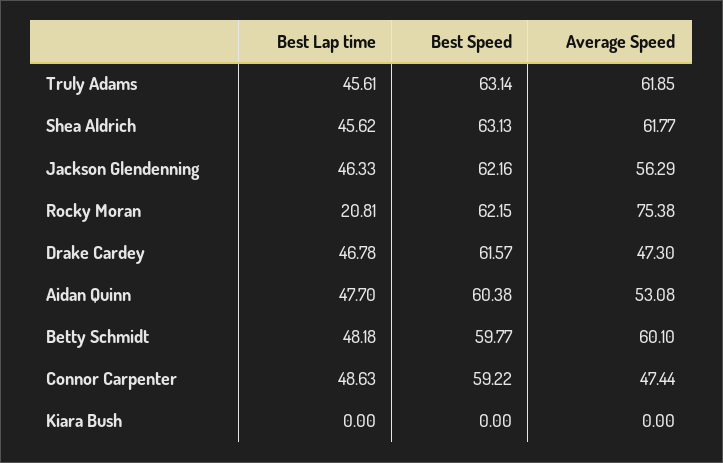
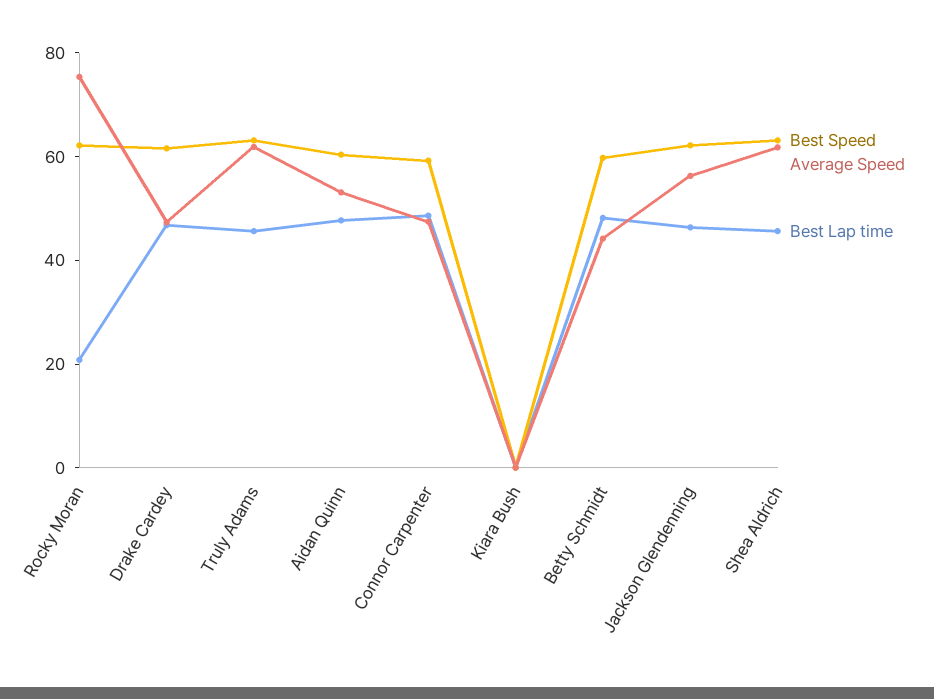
  {
    "Best Lap time": {
      "Truly Adams": 45.61,
      "Shea Aldrich": 45.62,
      "Jackson Glendenning": 46.33,
      "Rocky Moran": 20.81,
      "Drake Cardey": 46.78,
      "Aidan Quinn": 47.7,
      "Betty Schmidt": 48.18,
      "Connor Carpenter": 48.63,
      "Kiara Bush": 0
    },
    "Best Speed": {
      "Truly Adams": 63.14,
      "Shea Aldrich": 63.13,
      "Jackson Glendenning": 62.16,
      "Rocky Moran": 62.15,
      "Drake Cardey": 61.57,
      "Aidan Quinn": 60.38,
      "Betty Schmidt": 59.77,
      "Connor Carpenter": 59.22,
      "Kiara Bush": 0
    },
    "Average Speed": {
      "Truly Adams": 61.85,
      "Shea Aldrich": 61.77,
      "Jackson Glendenning": 56.29,
      "Rocky Moran": 75.38,
      "Drake Cardey": 47.3,
      "Aidan Quinn": 53.08,
-     "Betty Schmidt": 60.1,
+     "Betty Schmidt": 45,
      "Connor Carpenter": 47.44,
      "Kiara Bush": 0
    }
  }

